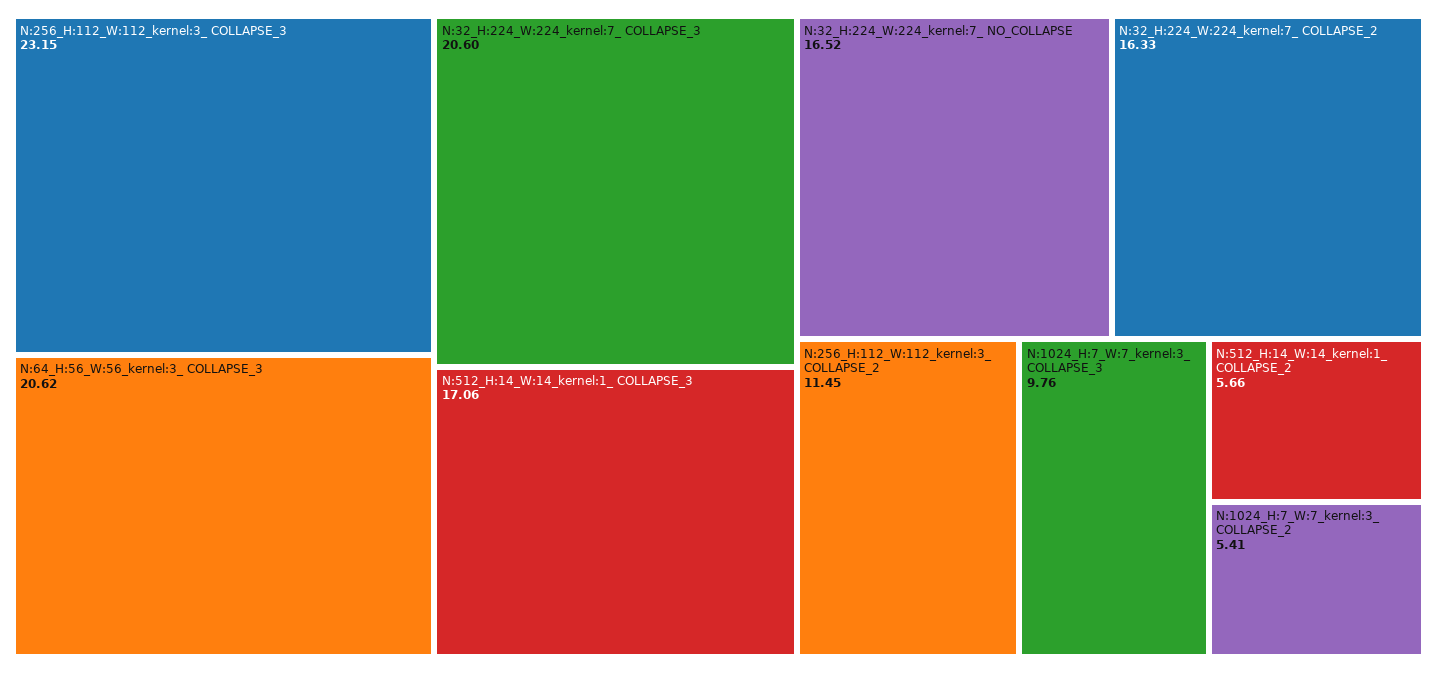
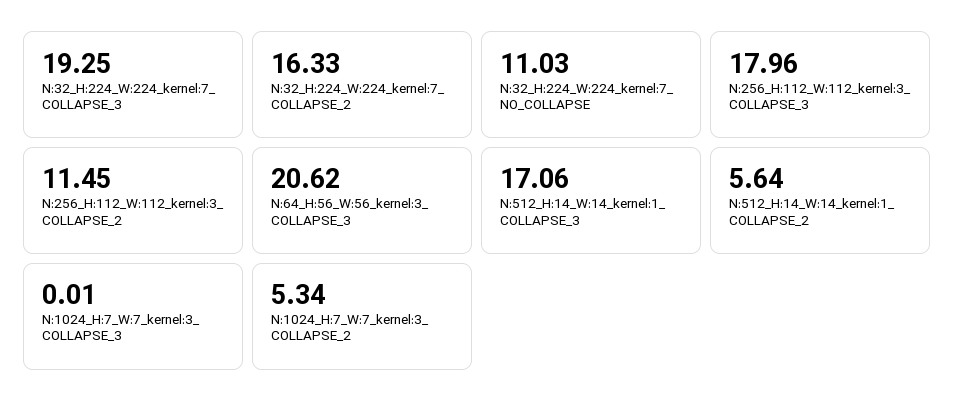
  {
-   "N:256_H:112_W:112_kernel:3_ COLLAPSE_3": 23.15,
+   "N:256_H:112_W:112_kernel:3_ COLLAPSE_3": 17.96,
    "N:64_H:56_W:56_kernel:3_ COLLAPSE_3": 20.62,
-   "N:32_H:224_W:224_kernel:7_ COLLAPSE_3": 20.6,
+   "N:32_H:224_W:224_kernel:7_ COLLAPSE_3": 19.25,
    "N:512_H:14_W:14_kernel:1_ COLLAPSE_3": 17.06,
-   "N:32_H:224_W:224_kernel:7_ NO_COLLAPSE": 16.52,
+   "N:32_H:224_W:224_kernel:7_ NO_COLLAPSE": 11.03,
    "N:32_H:224_W:224_kernel:7_ COLLAPSE_2": 16.33,
    "N:256_H:112_W:112_kernel:3_ COLLAPSE_2": 11.45,
-   "N:1024_H:7_W:7_kernel:3_ COLLAPSE_3": 9.76,
+   "N:1024_H:7_W:7_kernel:3_ COLLAPSE_3": 0.01,
-   "N:512_H:14_W:14_kernel:1_ COLLAPSE_2": 5.66,
+   "N:512_H:14_W:14_kernel:1_ COLLAPSE_2": 5.64,
-   "N:1024_H:7_W:7_kernel:3_ COLLAPSE_2": 5.41
+   "N:1024_H:7_W:7_kernel:3_ COLLAPSE_2": 5.34
  }

